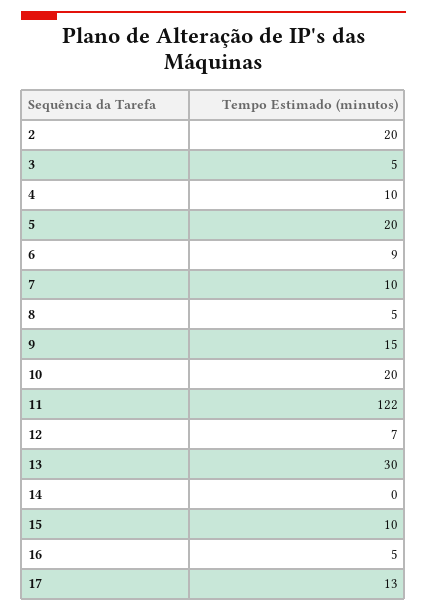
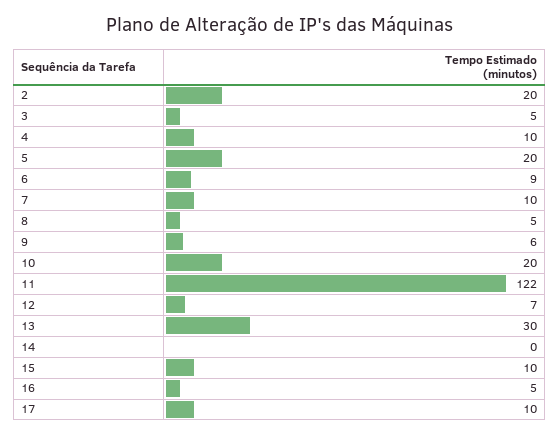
  {
    "2": 20,
    "3": 5,
    "4": 10,
    "5": 20,
    "6": 9,
    "7": 10,
    "8": 5,
-   "9": 15,
+   "9": 6,
    "10": 20,
    "11": 122,
    "12": 7,
    "13": 30,
    "14": 0,
    "15": 10,
    "16": 5,
-   "17": 13
+   "17": 10
  }

